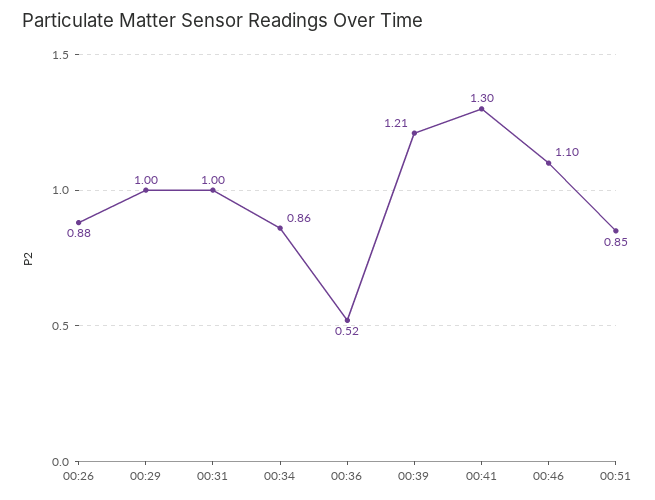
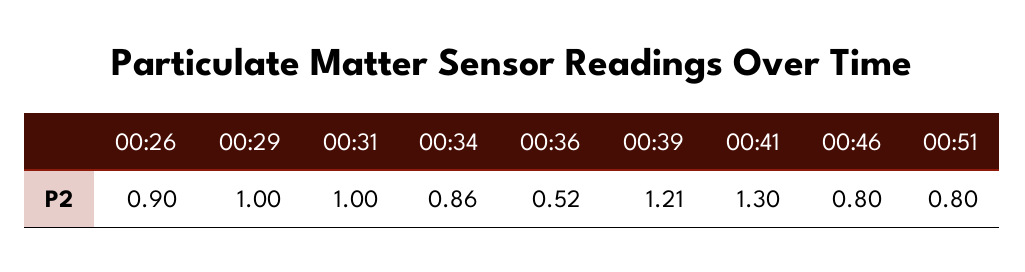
  {
-   "00:26": 0.88,
+   "00:26": 0.9,
    "00:29": 1,
    "00:31": 1,
    "00:34": 0.86,
    "00:36": 0.52,
    "00:39": 1.21,
    "00:41": 1.3,
-   "00:46": 1.1,
+   "00:46": 0.8,
-   "00:51": 0.85
+   "00:51": 0.8
  }

